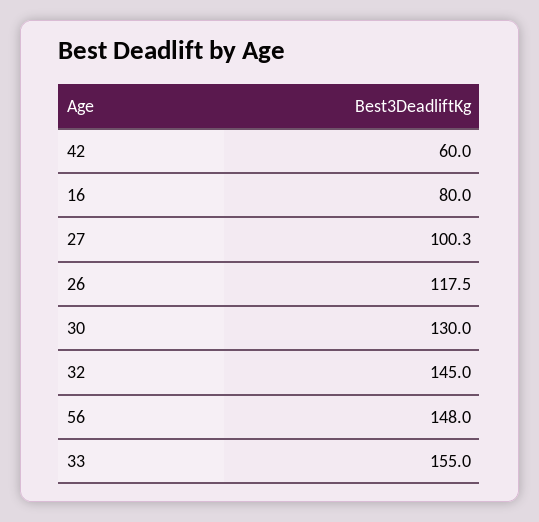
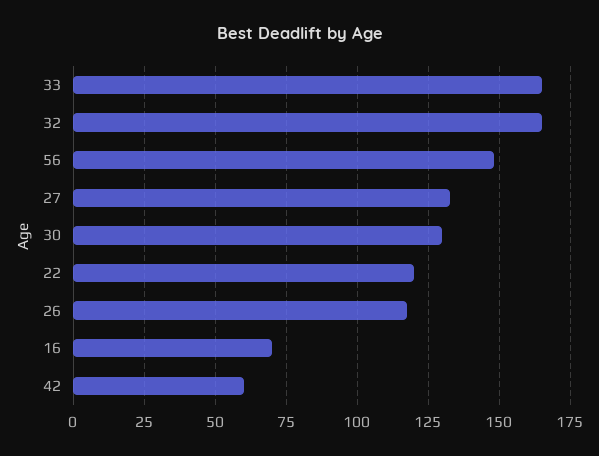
  {
    "42": 60,
-   "16": 80,
+   "16": 70,
-   "27": 100.3,
+   "27": 132.5,
    "26": 117.5,
    "30": 130,
-   "32": 145,
+   "32": 165,
    "56": 148,
-   "33": 155
+   "33": 165,
+   "22": 120
  }

